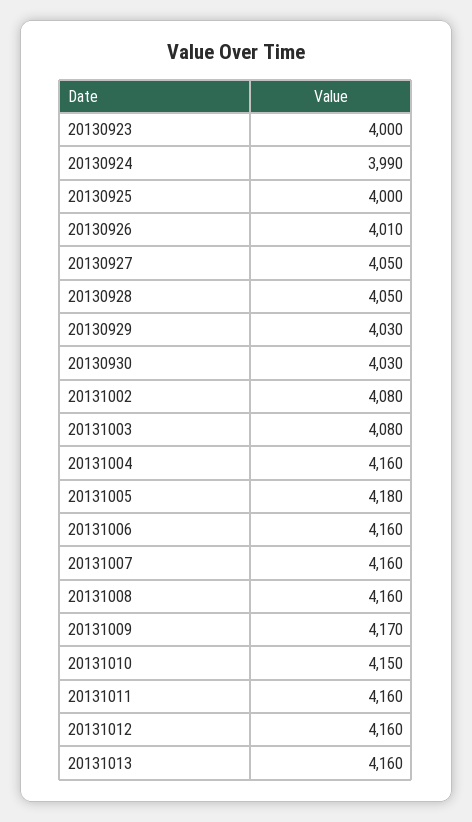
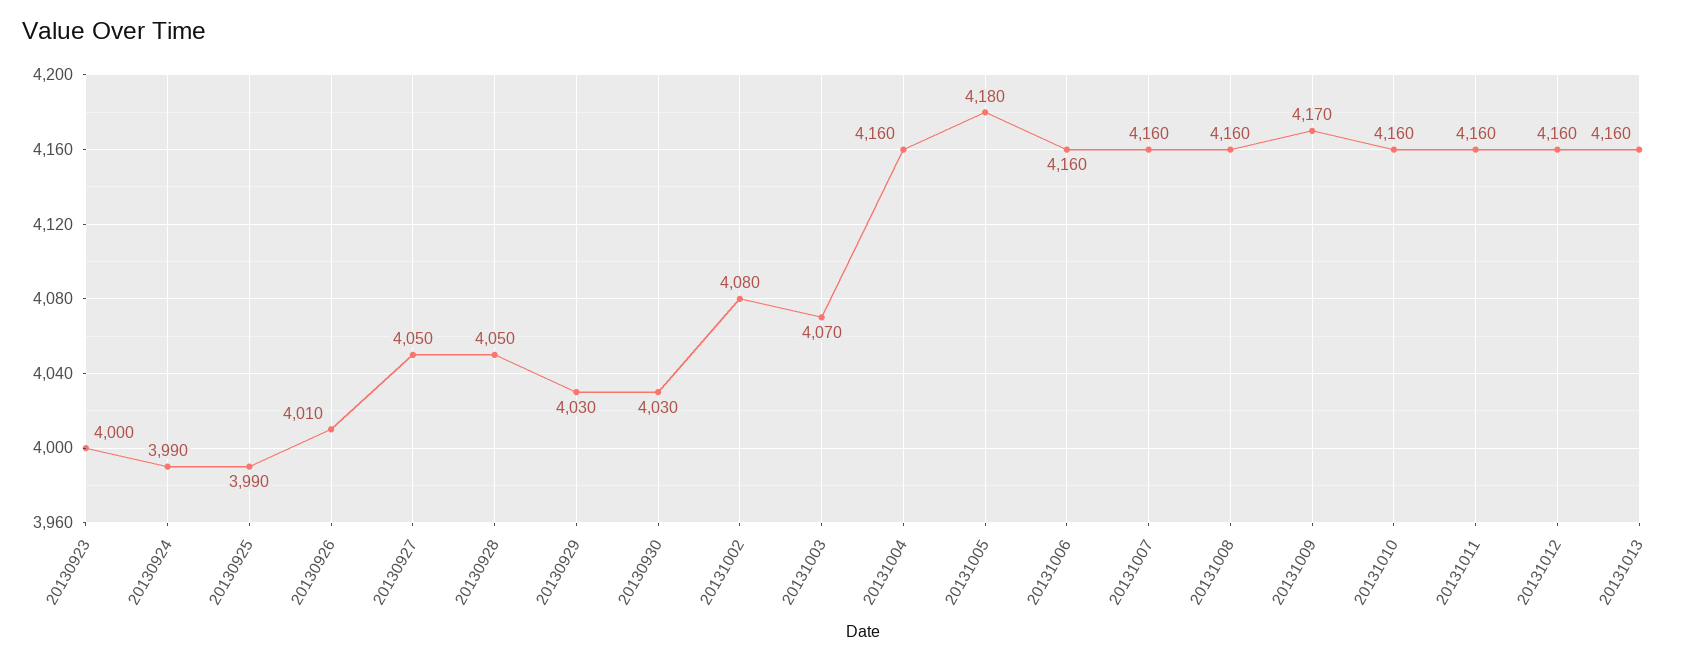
  {
    "20130923": 4000,
    "20130924": 3990,
-   "20130925": 4000,
+   "20130925": 3990,
    "20130926": 4010,
    "20130927": 4050,
    "20130928": 4050,
    "20130929": 4030,
    "20130930": 4030,
    "20131002": 4080,
-   "20131003": 4080,
+   "20131003": 4070,
    "20131004": 4160,
    "20131005": 4180,
    "20131006": 4160,
    "20131007": 4160,
    "20131008": 4160,
    "20131009": 4170,
-   "20131010": 4150,
+   "20131010": 4160,
    "20131011": 4160,
    "20131012": 4160,
    "20131013": 4160
  }

